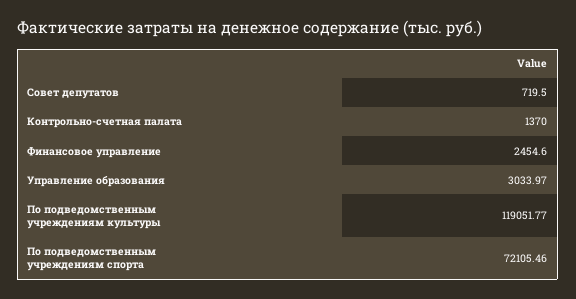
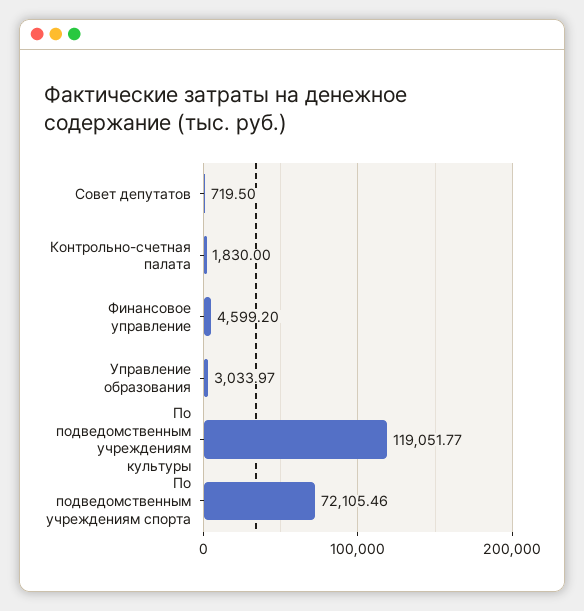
  {
    "Совет депутатов": 719.5,
-   "Контрольно-счетная палата": 1370,
+   "Контрольно-счетная палата": 1830,
-   "Финансовое управление": 2454.6,
+   "Финансовое управление": 4599.2,
    "Управление образования": 3033.97,
    "По подведомственным учреждениям культуры": 119051.77,
    "По подведомственным учреждениям спорта": 72105.46
  }

